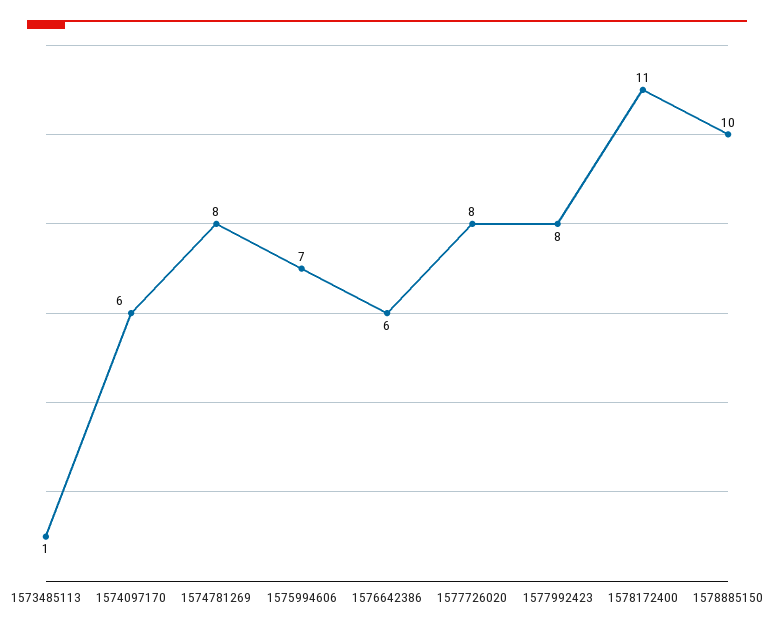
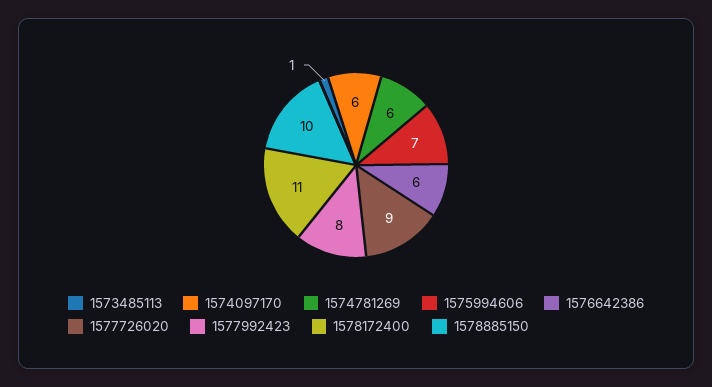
  {
    "1573485113": 1,
    "1574097170": 6,
-   "1574781269": 8,
+   "1574781269": 6,
    "1575994606": 7,
    "1576642386": 6,
-   "1577726020": 8,
+   "1577726020": 9,
    "1577992423": 8,
    "1578172400": 11,
    "1578885150": 10
  }

